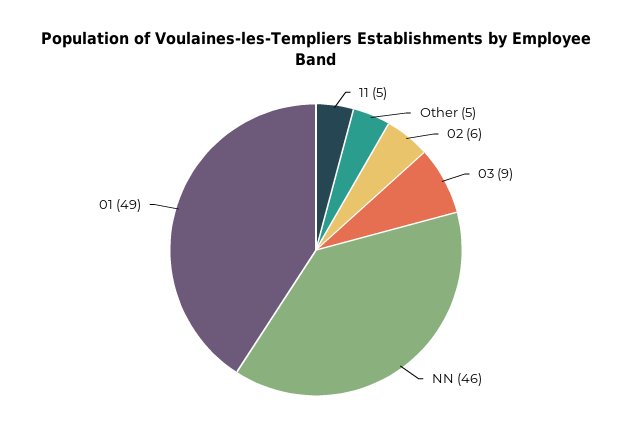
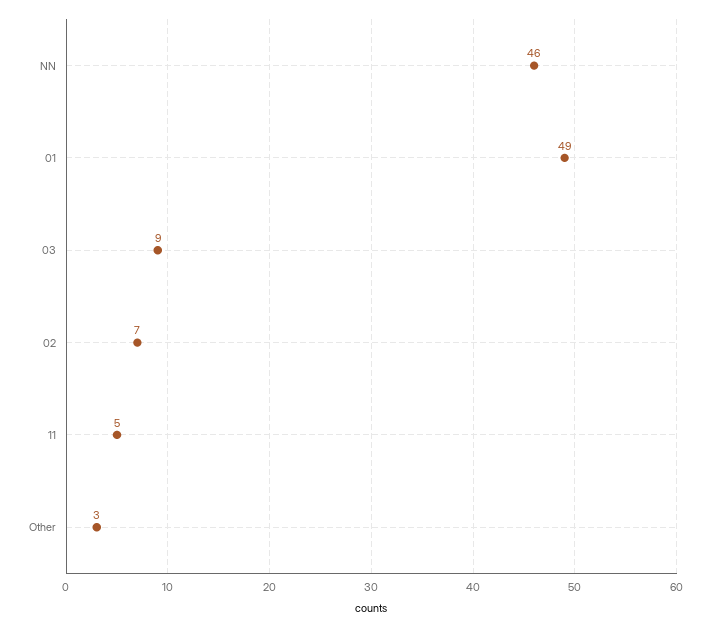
  {
    "11": 5,
-   "Other": 5,
+   "Other": 3,
-   "02": 6,
+   "02": 7,
    "03": 9,
    "NN": 46,
    "01": 49
  }

